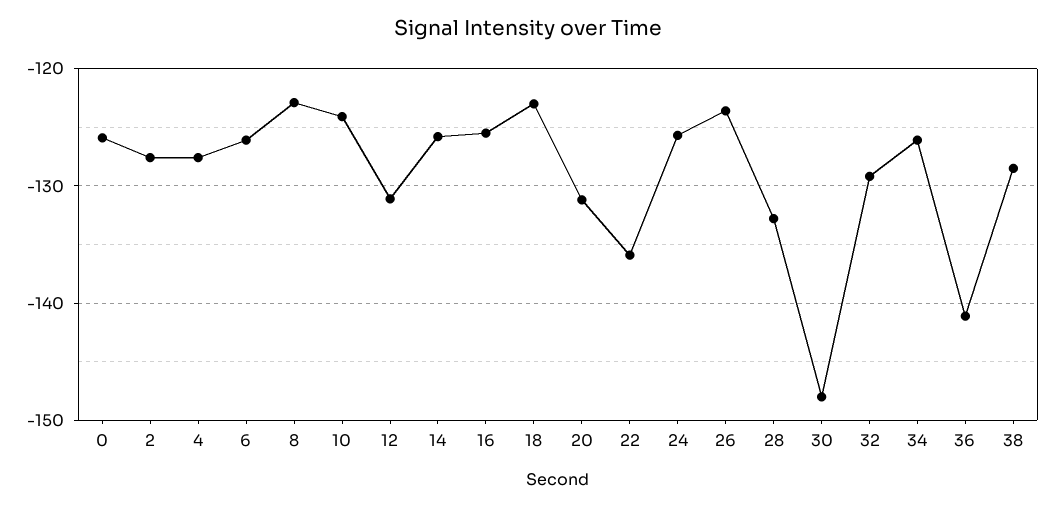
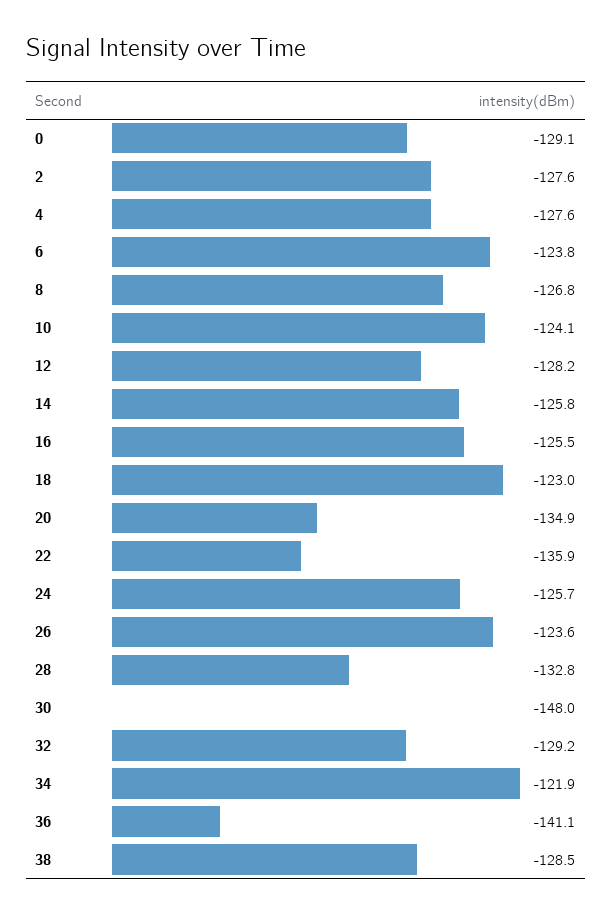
  {
-   "0": -126,
+   "0": -129.1,
    "2": -127.6,
    "4": -127.6,
-   "6": -126,
+   "6": -123.8,
-   "8": -123,
+   "8": -126.8,
    "10": -124.1,
-   "12": -131,
+   "12": -128.2,
    "14": -125.8,
    "16": -125.5,
    "18": -123,
-   "20": -131,
+   "20": -134.9,
    "22": -135.9,
    "24": -125.7,
    "26": -123.6,
    "28": -132.8,
    "30": -148,
    "32": -129.2,
-   "34": -126,
+   "34": -121.9,
    "36": -141.1,
    "38": -128.5
  }

